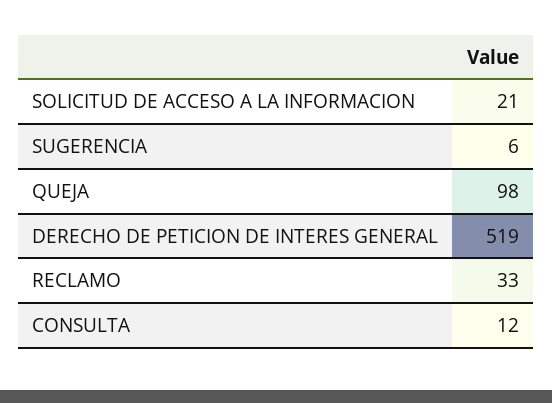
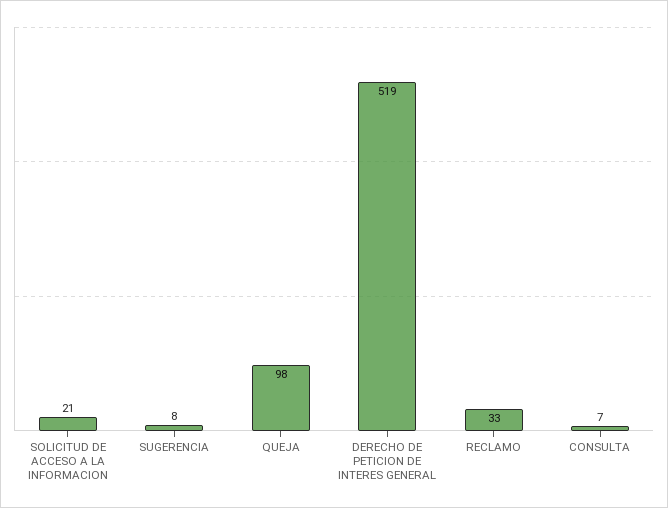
  {
    "SOLICITUD DE ACCESO A LA INFORMACION": 21,
-   "SUGERENCIA": 6,
+   "SUGERENCIA": 8,
    "QUEJA": 98,
    "DERECHO DE PETICION DE INTERES GENERAL": 519,
    "RECLAMO": 33,
-   "CONSULTA": 12
+   "CONSULTA": 7
  }

